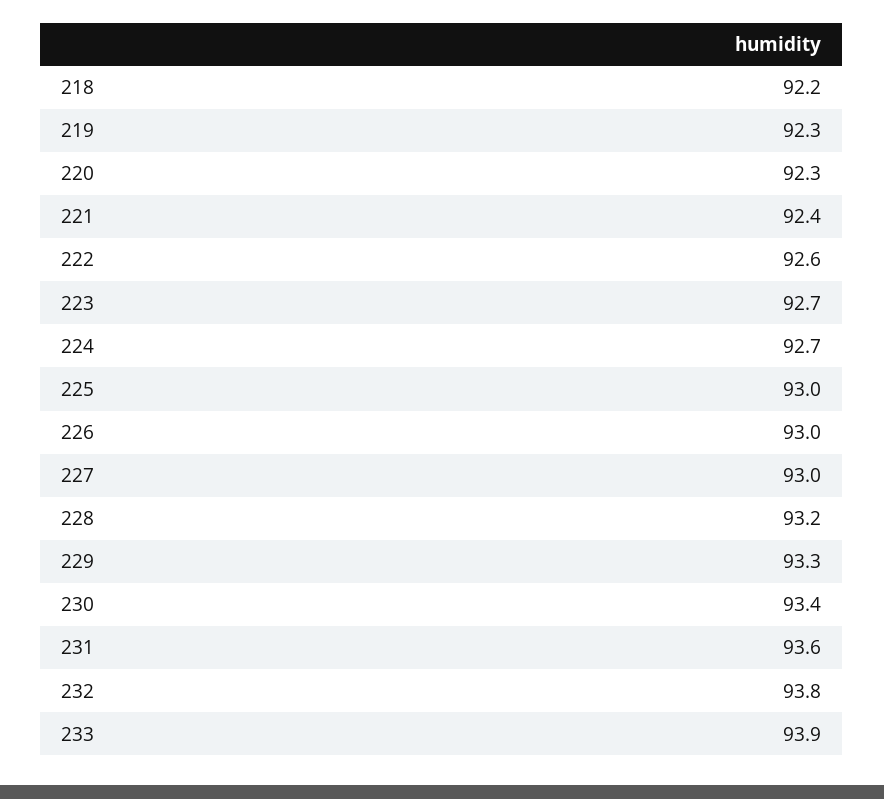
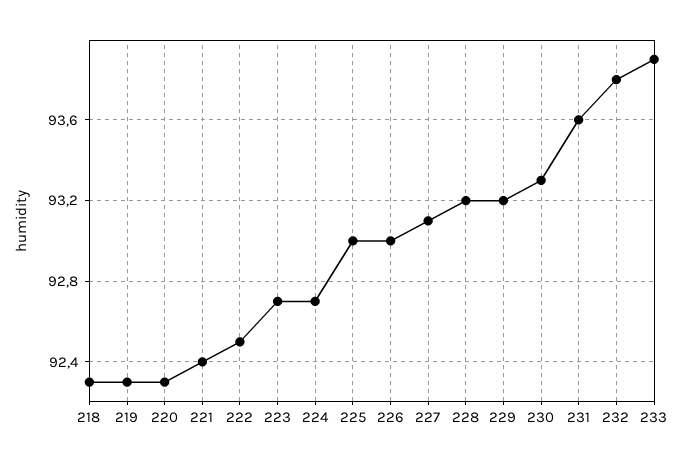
  {
-   "218": 92.2,
+   "218": 92.3,
    "219": 92.3,
    "220": 92.3,
    "221": 92.4,
-   "222": 92.6,
+   "222": 92.5,
    "223": 92.7,
    "224": 92.7,
    "225": 93,
    "226": 93,
-   "227": 93,
+   "227": 93.1,
    "228": 93.2,
-   "229": 93.3,
+   "229": 93.2,
-   "230": 93.4,
+   "230": 93.3,
    "231": 93.6,
    "232": 93.8,
    "233": 93.9
  }

